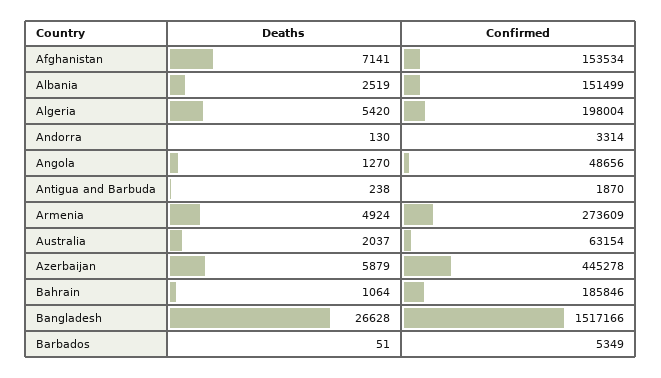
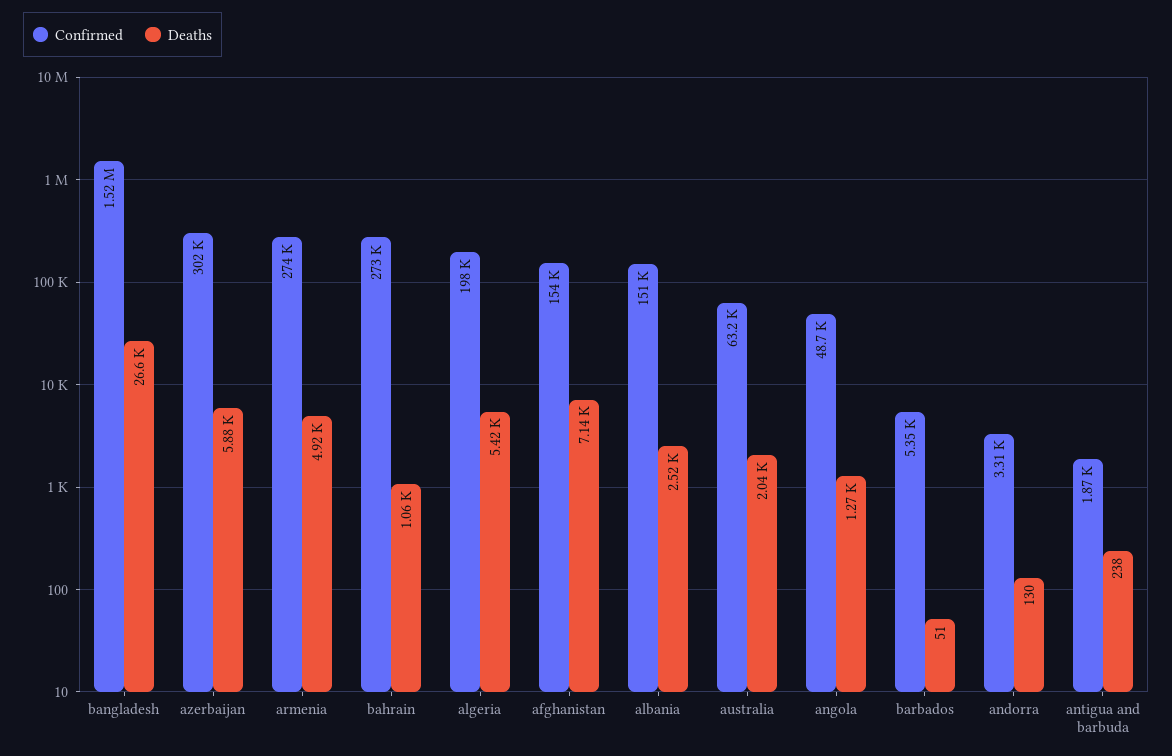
  {
    "Deaths": {
      "Afghanistan": 7141,
      "Albania": 2519,
      "Algeria": 5420,
      "Andorra": 130,
      "Angola": 1270,
      "Antigua and Barbuda": 238,
      "Armenia": 4924,
      "Australia": 2037,
      "Azerbaijan": 5879,
      "Bahrain": 1064,
      "Bangladesh": 26628,
      "Barbados": 51
    },
    "Confirmed": {
      "Afghanistan": 153534,
      "Albania": 151499,
      "Algeria": 198004,
      "Andorra": 3314,
      "Angola": 48656,
      "Antigua and Barbuda": 1870,
      "Armenia": 273609,
      "Australia": 63154,
-     "Azerbaijan": 445278,
+     "Azerbaijan": 302000,
-     "Bahrain": 185846,
+     "Bahrain": 273000,
      "Bangladesh": 1517166,
      "Barbados": 5349
    }
  }

